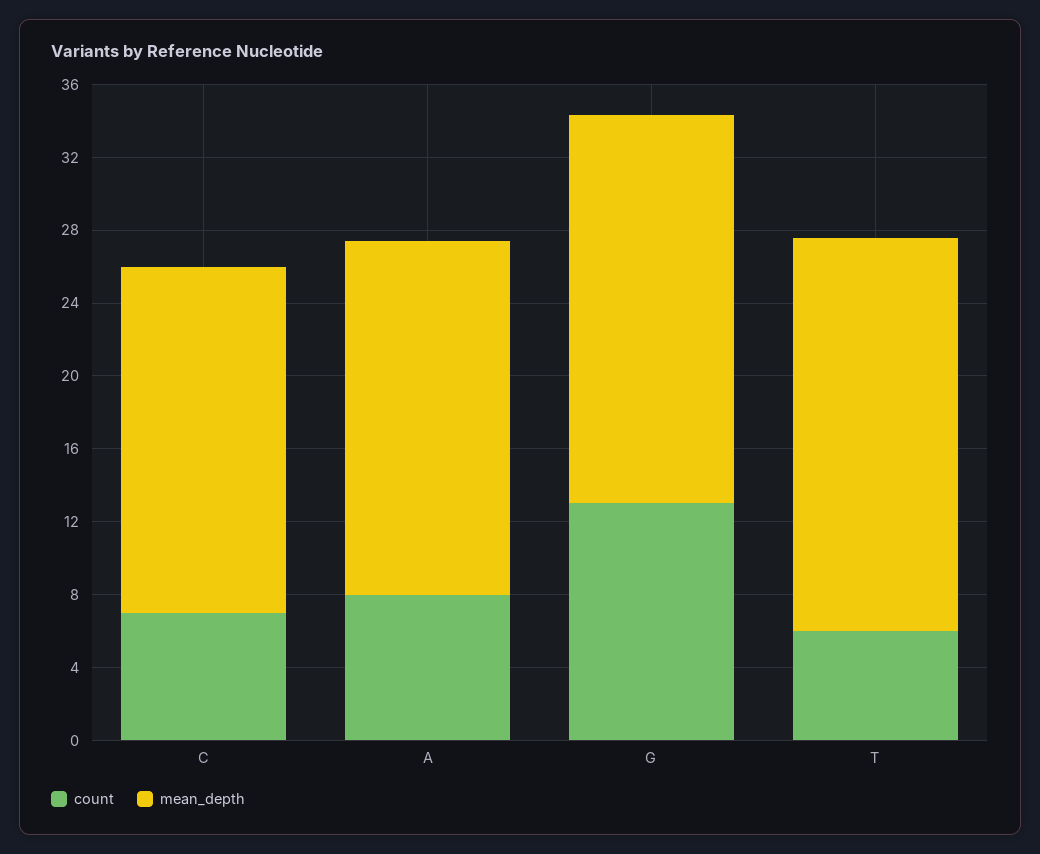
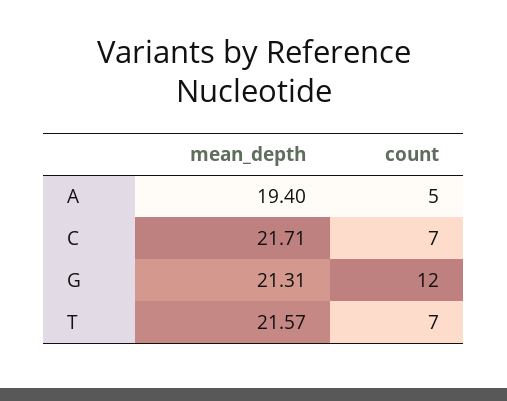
  {
    "count": {
      "C": 7,
-     "A": 8,
+     "A": 5,
-     "G": 13,
+     "G": 12,
-     "T": 6
+     "T": 7
    },
    "mean_depth": {
-     "C": 19,
+     "C": 21.71,
      "A": 19.4,
      "G": 21.31,
      "T": 21.57
    }
  }

